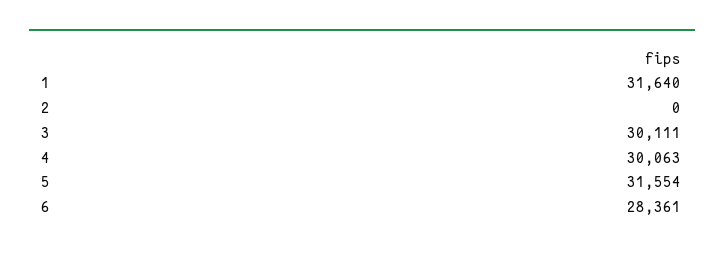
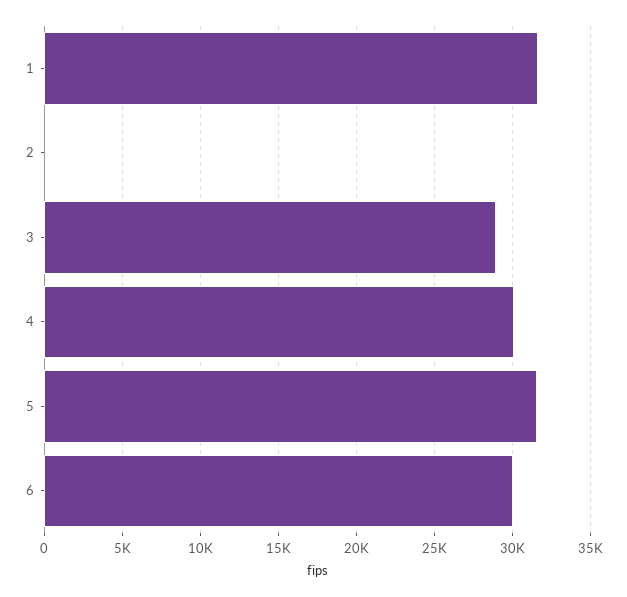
  {
    "1": 31640,
    "2": 0,
-   "3": 30111,
+   "3": 29000,
    "4": 30063,
    "5": 31554,
-   "6": 28361
+   "6": 30000
  }

